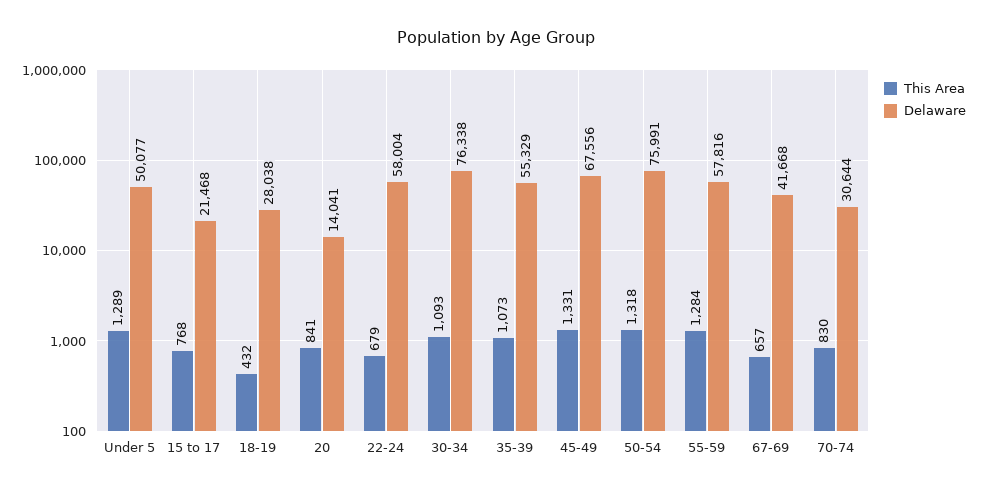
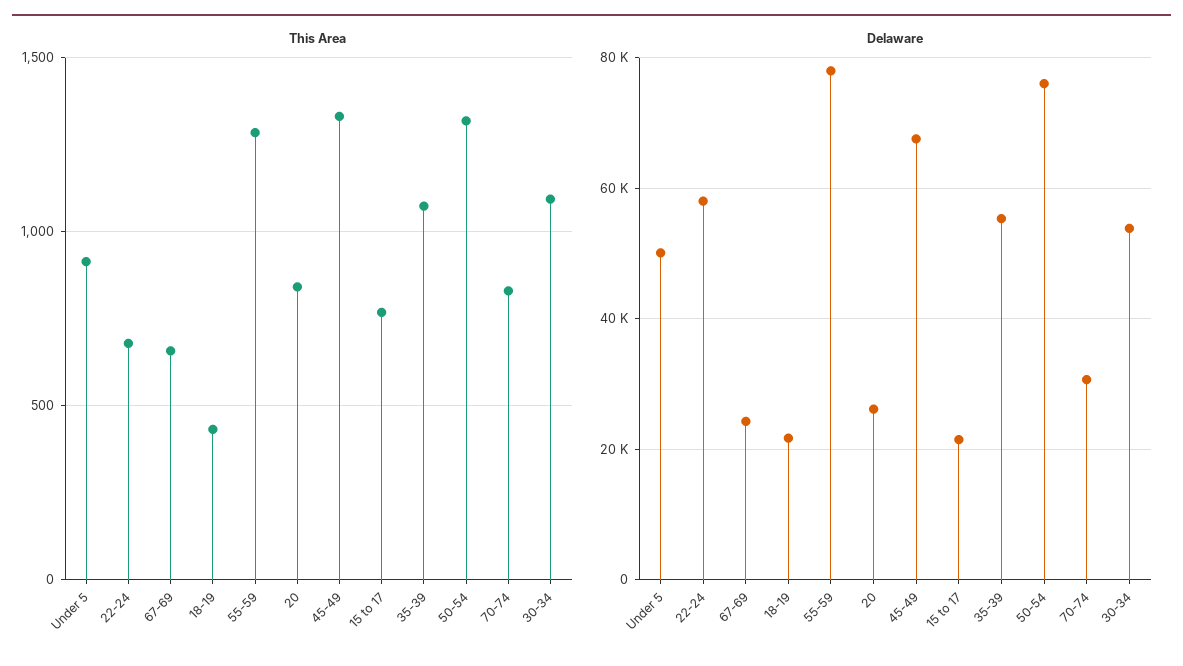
  {
    "This Area": {
-     "Under 5": 1289,
+     "Under 5": 900,
      "15 to 17": 768,
      "18-19": 432,
      "20": 841,
      "22-24": 679,
      "30-34": 1093,
      "35-39": 1073,
      "45-49": 1331,
      "50-54": 1318,
      "55-59": 1284,
      "67-69": 657,
      "70-74": 830
    },
    "Delaware": {
      "Under 5": 50077,
      "15 to 17": 21468,
-     "18-19": 28038,
+     "18-19": 22000,
-     "20": 14041,
+     "20": 26000,
      "22-24": 58004,
-     "30-34": 76338,
+     "30-34": 54000,
      "35-39": 55329,
      "45-49": 67556,
      "50-54": 75991,
-     "55-59": 57816,
+     "55-59": 78000,
-     "67-69": 41668,
+     "67-69": 24000,
      "70-74": 30644
    }
  }

